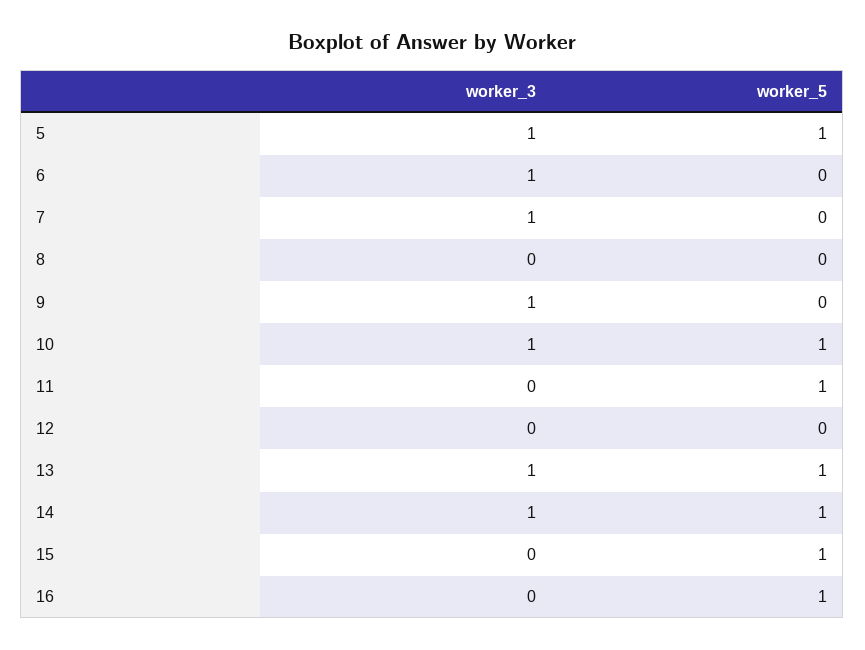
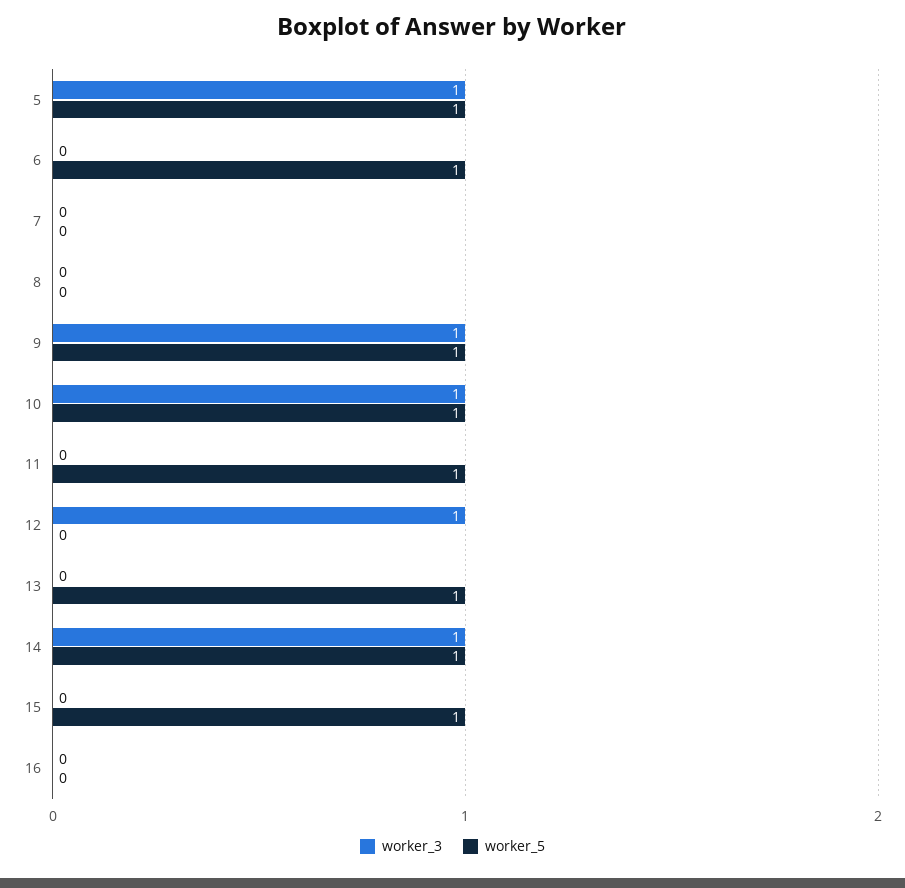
  {
    "worker_3": {
      "5": 1,
-     "6": 1,
+     "6": 0,
-     "7": 1,
+     "7": 0,
      "8": 0,
      "9": 1,
      "10": 1,
      "11": 0,
-     "12": 0,
+     "12": 1,
-     "13": 1,
+     "13": 0,
      "14": 1,
      "15": 0,
      "16": 0
    },
    "worker_5": {
      "5": 1,
-     "6": 0,
+     "6": 1,
      "7": 0,
      "8": 0,
-     "9": 0,
+     "9": 1,
      "10": 1,
      "11": 1,
      "12": 0,
      "13": 1,
      "14": 1,
      "15": 1,
-     "16": 1
+     "16": 0
    }
  }

